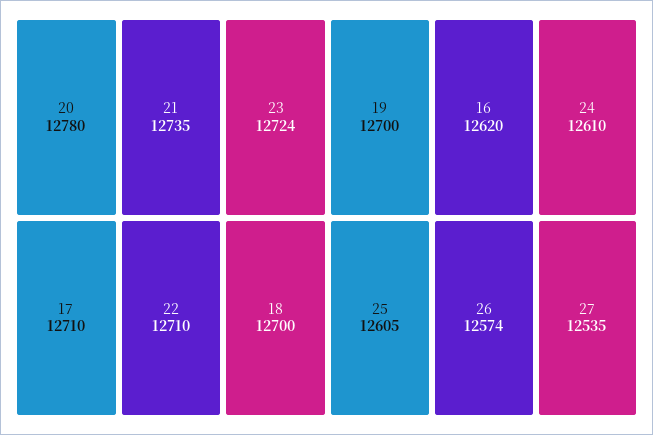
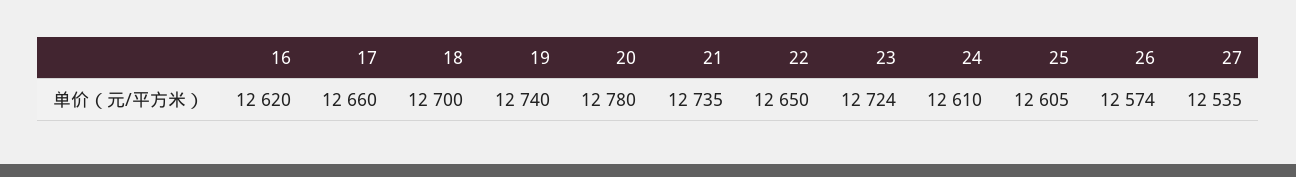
  {
    "20": 12780,
    "21": 12735,
    "23": 12724,
-   "17": 12710,
+   "17": 12660,
-   "22": 12710,
+   "22": 12650,
    "18": 12700,
-   "19": 12700,
+   "19": 12740,
    "16": 12620,
    "24": 12610,
    "25": 12605,
    "26": 12574,
    "27": 12535
  }

